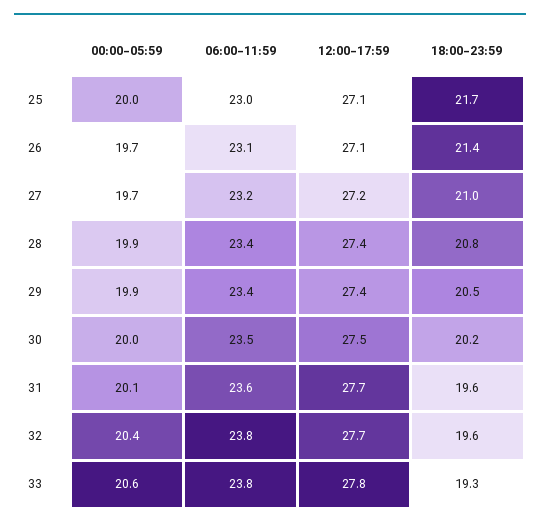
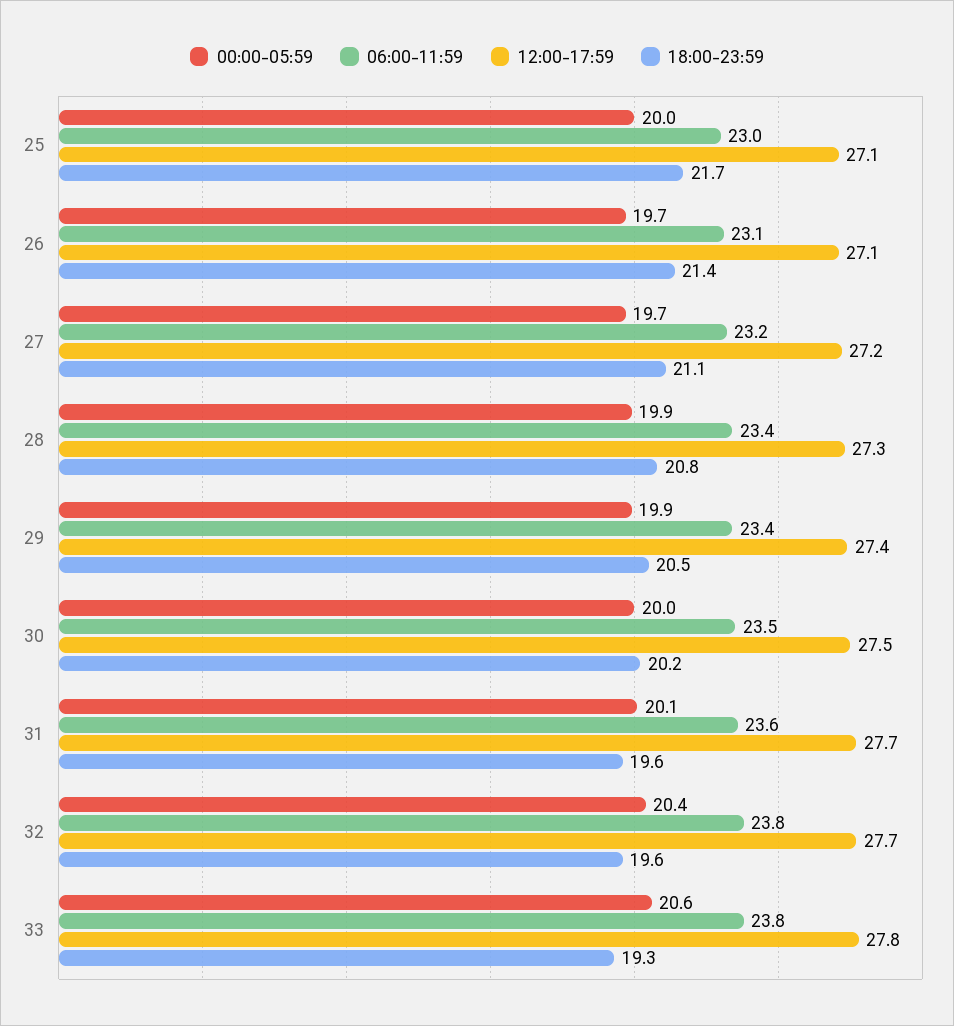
  {
    "00:00-05:59": {
      "25": 20,
      "26": 19.7,
      "27": 19.7,
      "28": 19.9,
      "29": 19.9,
      "30": 20,
      "31": 20.1,
      "32": 20.4,
      "33": 20.6
    },
    "06:00-11:59": {
      "25": 23,
      "26": 23.1,
      "27": 23.2,
      "28": 23.4,
      "29": 23.4,
      "30": 23.5,
      "31": 23.6,
      "32": 23.8,
      "33": 23.8
    },
    "12:00-17:59": {
      "25": 27.1,
      "26": 27.1,
      "27": 27.2,
-     "28": 27.4,
+     "28": 27.3,
      "29": 27.4,
      "30": 27.5,
      "31": 27.7,
      "32": 27.7,
      "33": 27.8
    },
    "18:00-23:59": {
      "25": 21.7,
      "26": 21.4,
-     "27": 21,
+     "27": 21.1,
      "28": 20.8,
      "29": 20.5,
      "30": 20.2,
      "31": 19.6,
      "32": 19.6,
      "33": 19.3
    }
  }

